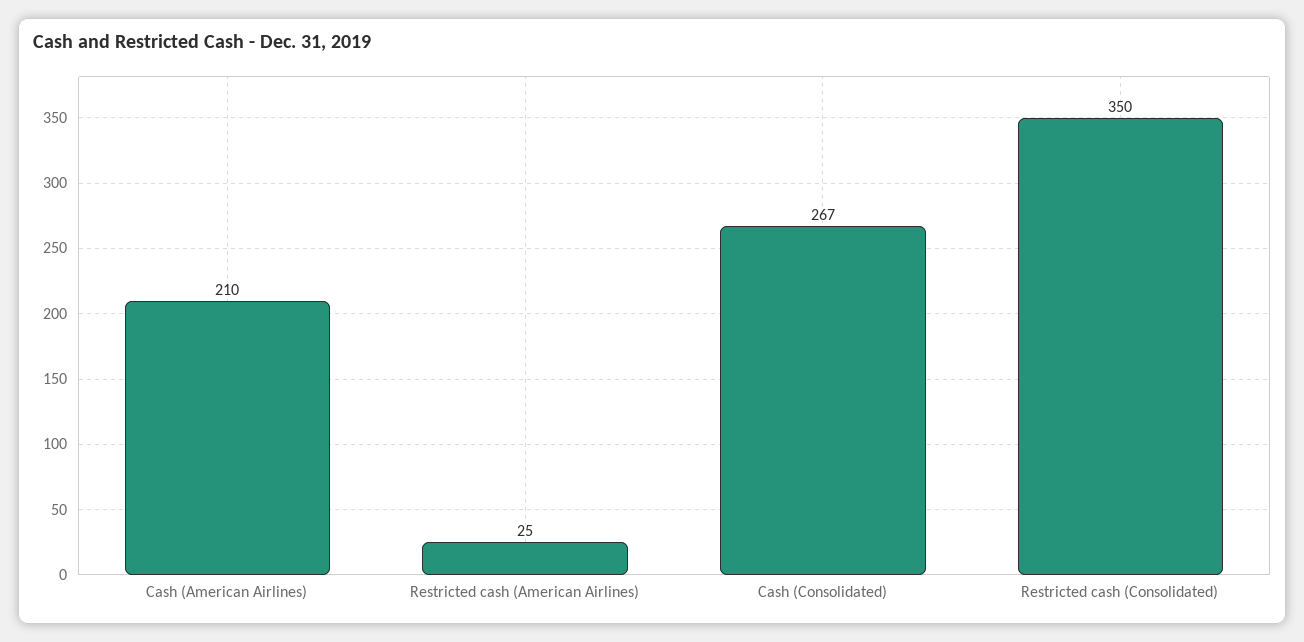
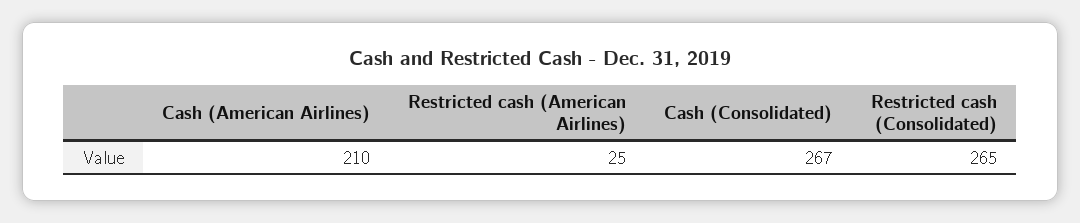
  {
    "Cash (American Airlines)": 210,
    "Restricted cash (American Airlines)": 25,
    "Cash (Consolidated)": 267,
-   "Restricted cash (Consolidated)": 350
+   "Restricted cash (Consolidated)": 265
  }

